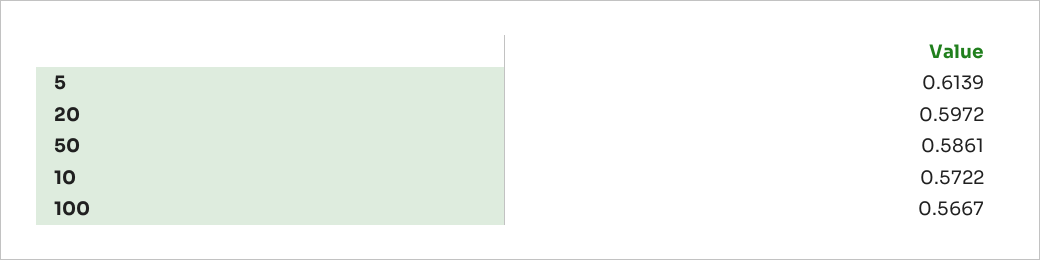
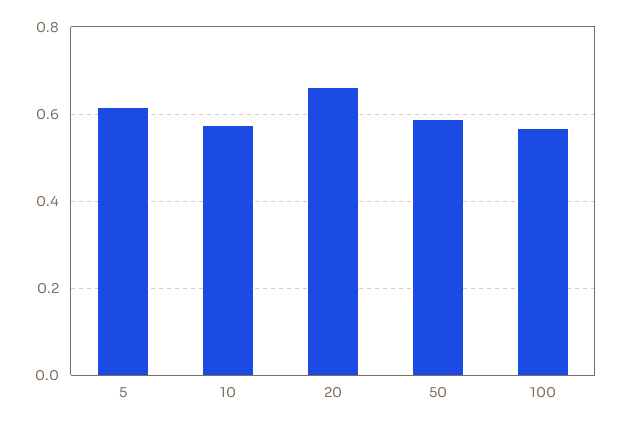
  {
    "5": 0.6139,
-   "20": 0.5972,
+   "20": 0.66,
    "50": 0.5861,
    "10": 0.5722,
    "100": 0.5667
  }

